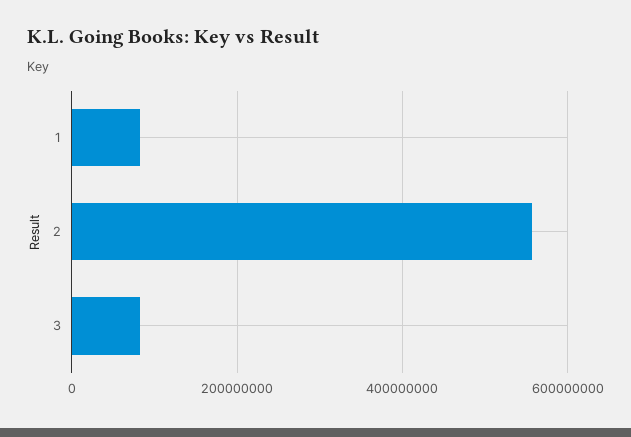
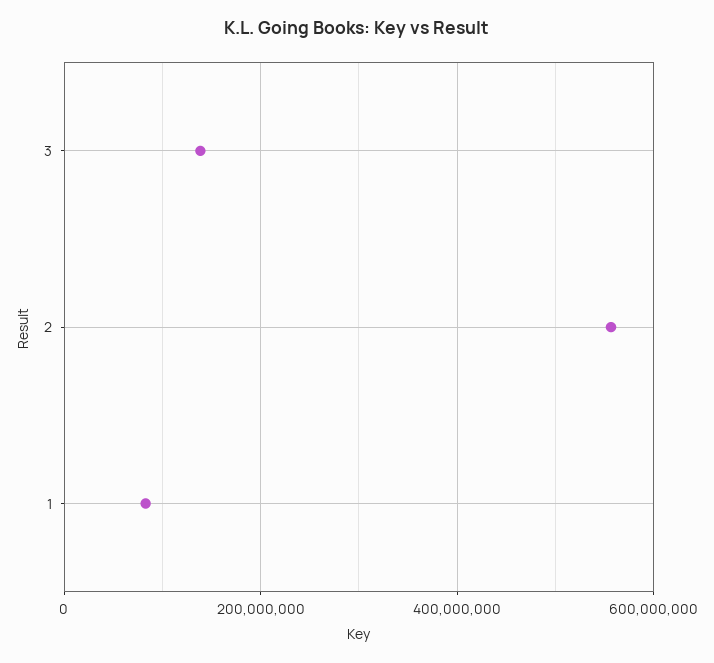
  {
    "1": 80000000,
    "2": 560000000,
-   "3": 80000000
+   "3": 140000000
  }

